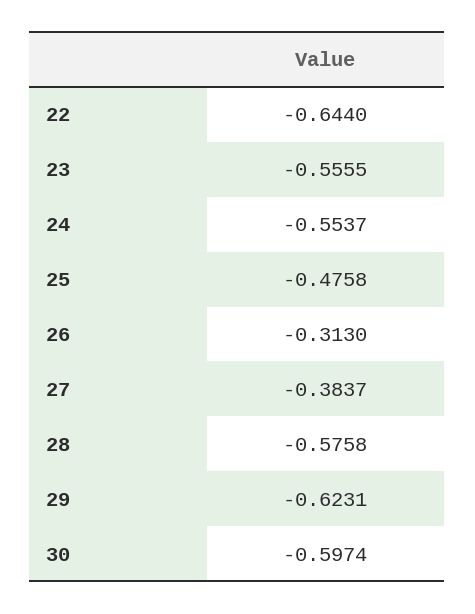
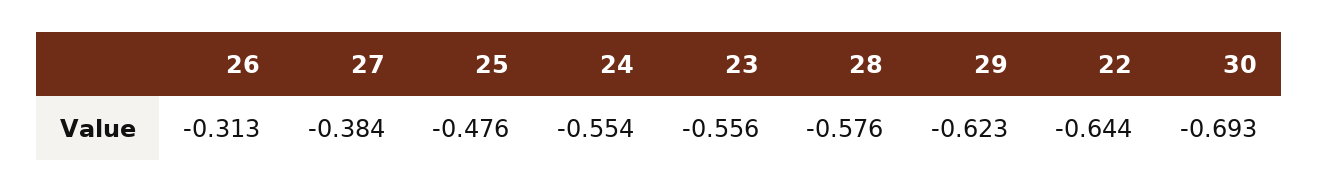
  {
    "22": -0.644,
    "23": -0.5555,
    "24": -0.5537,
    "25": -0.4758,
    "26": -0.313,
    "27": -0.3837,
    "28": -0.5758,
    "29": -0.6231,
-   "30": -0.5974
+   "30": -0.693
  }

